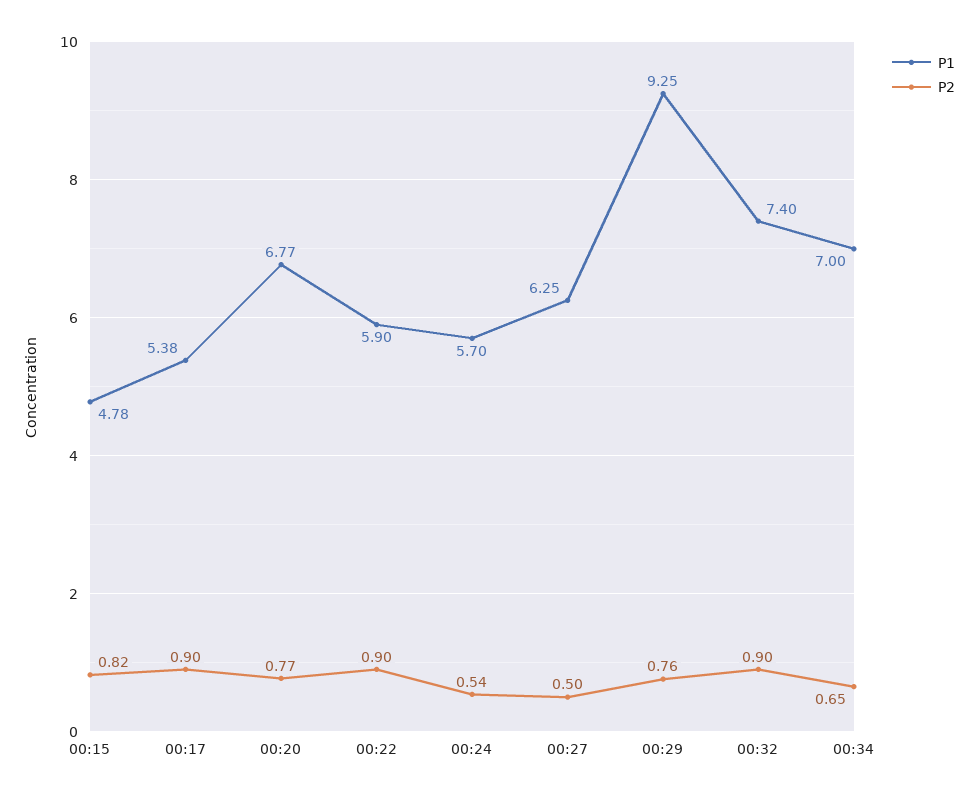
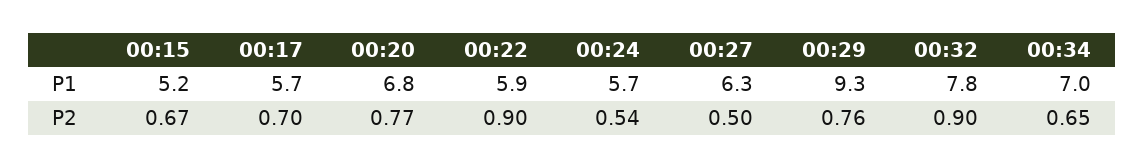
  {
    "P1": {
-     "00:15": 4.78,
+     "00:15": 5.2,
-     "00:17": 5.38,
+     "00:17": 5.7,
      "00:20": 6.77,
      "00:22": 5.9,
      "00:24": 5.7,
      "00:27": 6.25,
      "00:29": 9.25,
-     "00:32": 7.4,
+     "00:32": 7.8,
      "00:34": 7
    },
    "P2": {
-     "00:15": 0.82,
+     "00:15": 0.67,
-     "00:17": 0.9,
+     "00:17": 0.7,
      "00:20": 0.77,
      "00:22": 0.9,
      "00:24": 0.54,
      "00:27": 0.5,
      "00:29": 0.76,
      "00:32": 0.9,
      "00:34": 0.65
    }
  }

